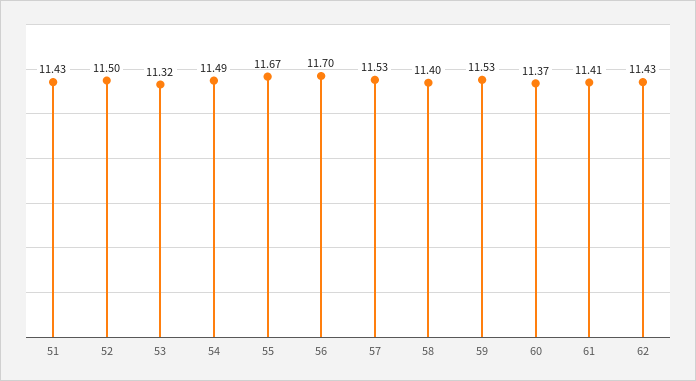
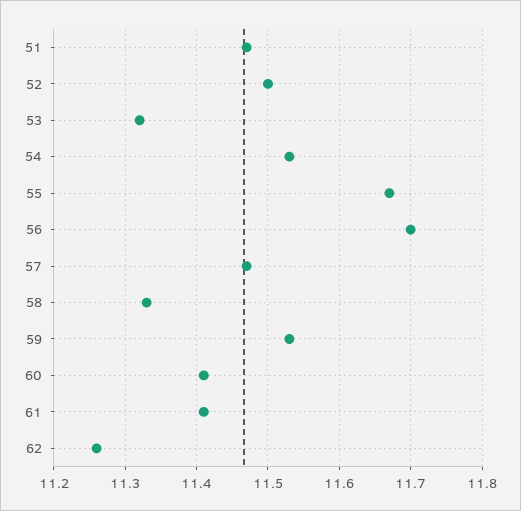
  {
-   "51": 11.43,
+   "51": 11.47,
    "52": 11.5,
    "53": 11.32,
-   "54": 11.49,
+   "54": 11.53,
    "55": 11.67,
    "56": 11.7,
-   "57": 11.53,
+   "57": 11.47,
-   "58": 11.4,
+   "58": 11.33,
    "59": 11.53,
-   "60": 11.37,
+   "60": 11.41,
    "61": 11.41,
-   "62": 11.43
+   "62": 11.26
  }

